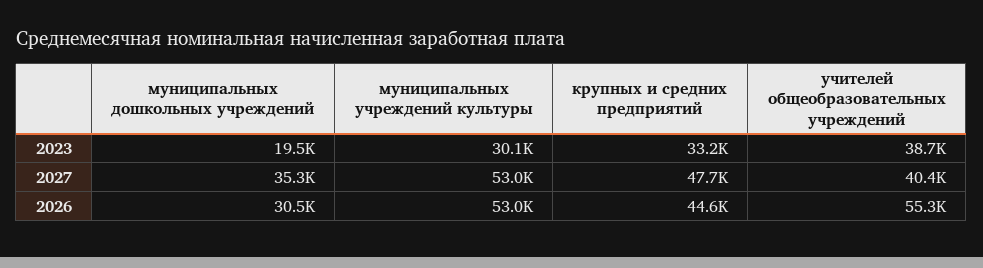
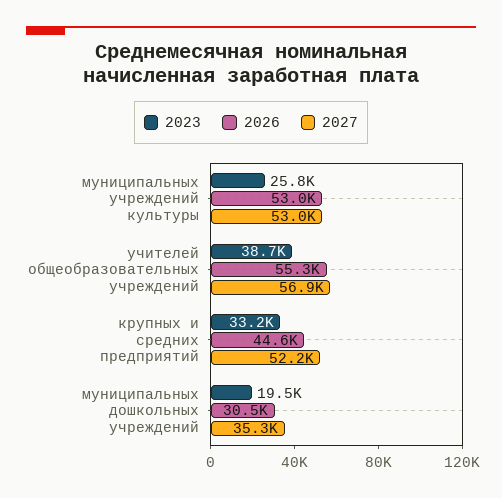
  {
    "2023": {
      "муниципальных дошкольных учреждений": 19500,
-     "муниципальных учреждений культуры": 30100,
+     "муниципальных учреждений культуры": 25800,
      "крупных и средних предприятий": 33200,
      "учителей общеобразовательных учреждений": 38700
    },
    "2027": {
      "муниципальных дошкольных учреждений": 35300,
      "муниципальных учреждений культуры": 53000,
-     "крупных и средних предприятий": 47700,
+     "крупных и средних предприятий": 52200,
-     "учителей общеобразовательных учреждений": 40400
+     "учителей общеобразовательных учреждений": 56900
    },
    "2026": {
      "муниципальных дошкольных учреждений": 30500,
      "муниципальных учреждений культуры": 53000,
      "крупных и средних предприятий": 44600,
      "учителей общеобразовательных учреждений": 55300
    }
  }

